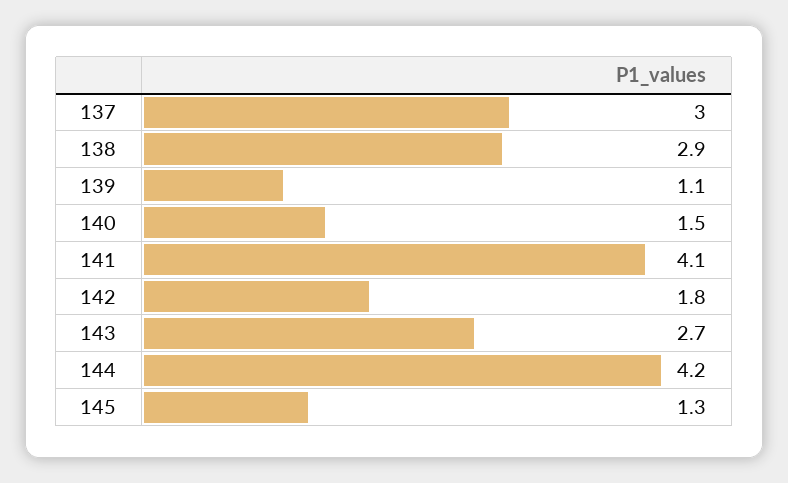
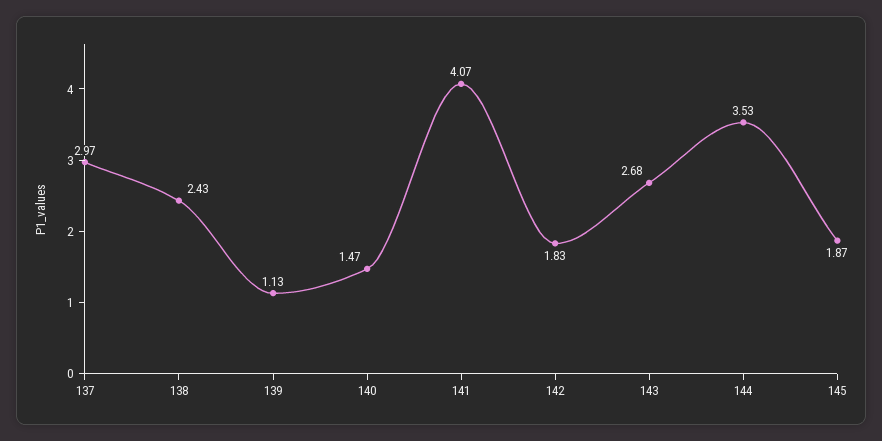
  {
    "137": 2.97,
-   "138": 2.9,
+   "138": 2.43,
    "139": 1.13,
    "140": 1.47,
    "141": 4.07,
    "142": 1.83,
    "143": 2.68,
-   "144": 4.2,
+   "144": 3.53,
-   "145": 1.3
+   "145": 1.87
  }

